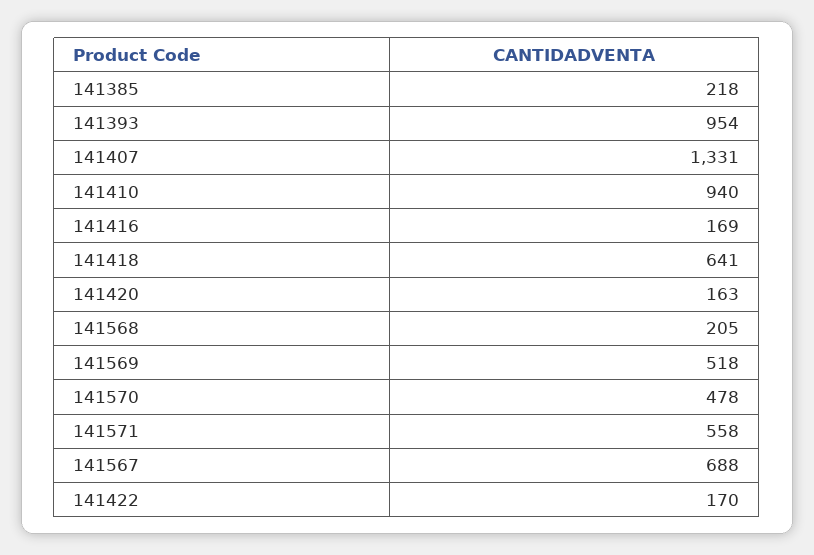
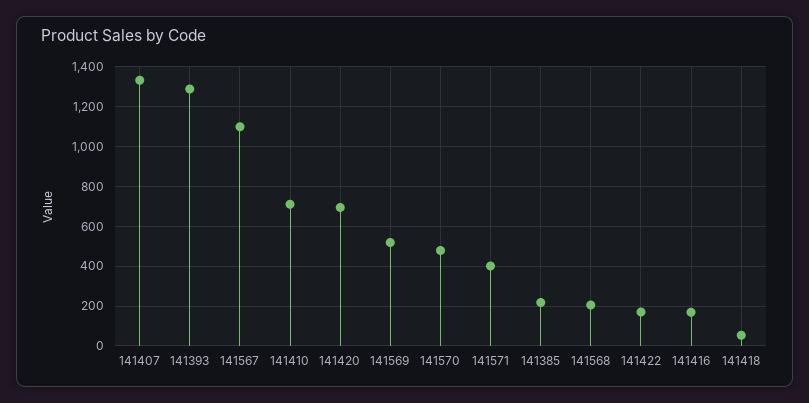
  {
    "141385": 218,
-   "141393": 954,
+   "141393": 1300,
    "141407": 1331,
-   "141410": 940,
+   "141410": 700,
    "141416": 169,
-   "141418": 641,
+   "141418": 50,
-   "141420": 163,
+   "141420": 700,
    "141568": 205,
    "141569": 518,
    "141570": 478,
-   "141571": 558,
+   "141571": 400,
-   "141567": 688,
+   "141567": 1100,
    "141422": 170
  }

